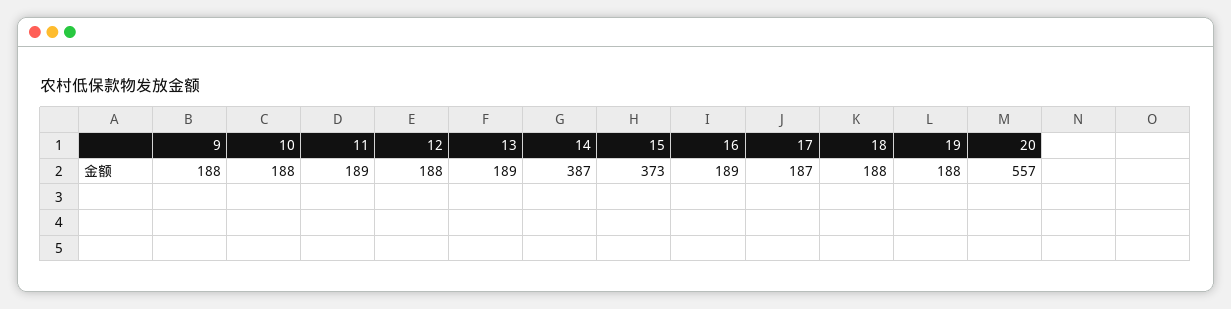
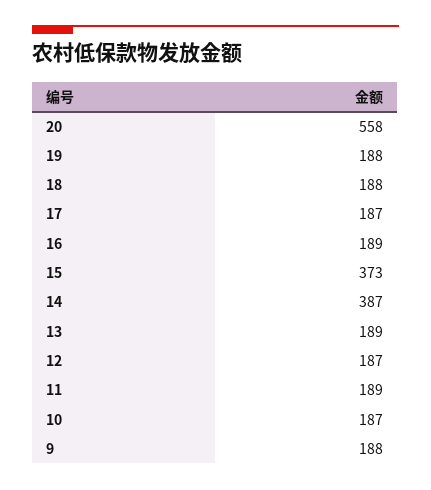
  {
    "9": 188,
-   "10": 188,
+   "10": 187,
    "11": 189,
-   "12": 188,
+   "12": 187,
    "13": 189,
    "14": 387,
    "15": 373,
    "16": 189,
    "17": 187,
    "18": 188,
    "19": 188,
-   "20": 557
+   "20": 558
  }

